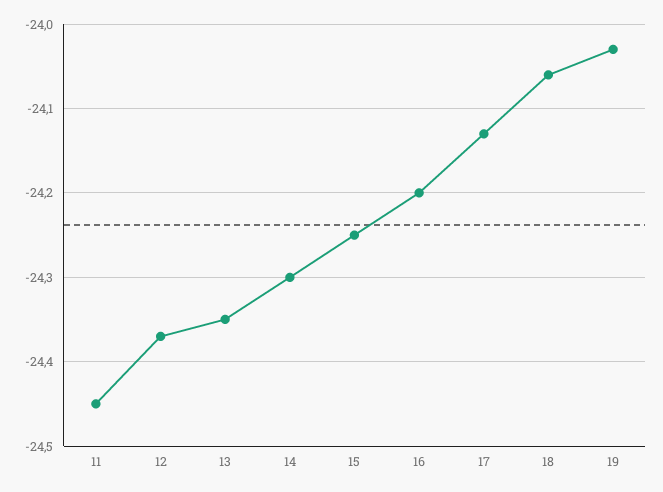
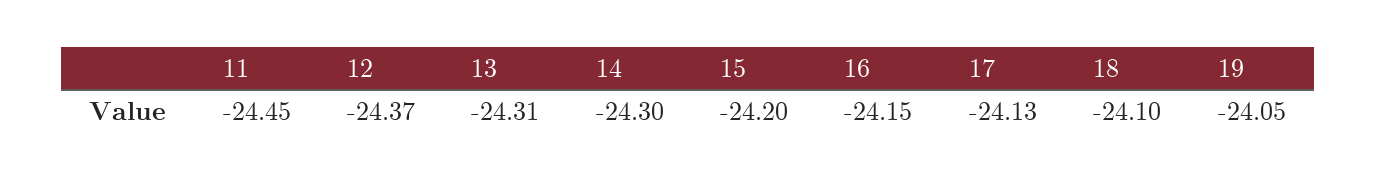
  {
    "11": -24.45,
    "12": -24.37,
-   "13": -24.35,
+   "13": -24.31,
    "14": -24.3,
-   "15": -24.25,
+   "15": -24.2,
-   "16": -24.2,
+   "16": -24.15,
    "17": -24.13,
-   "18": -24.06,
+   "18": -24.1,
-   "19": -24.03
+   "19": -24.05
  }

